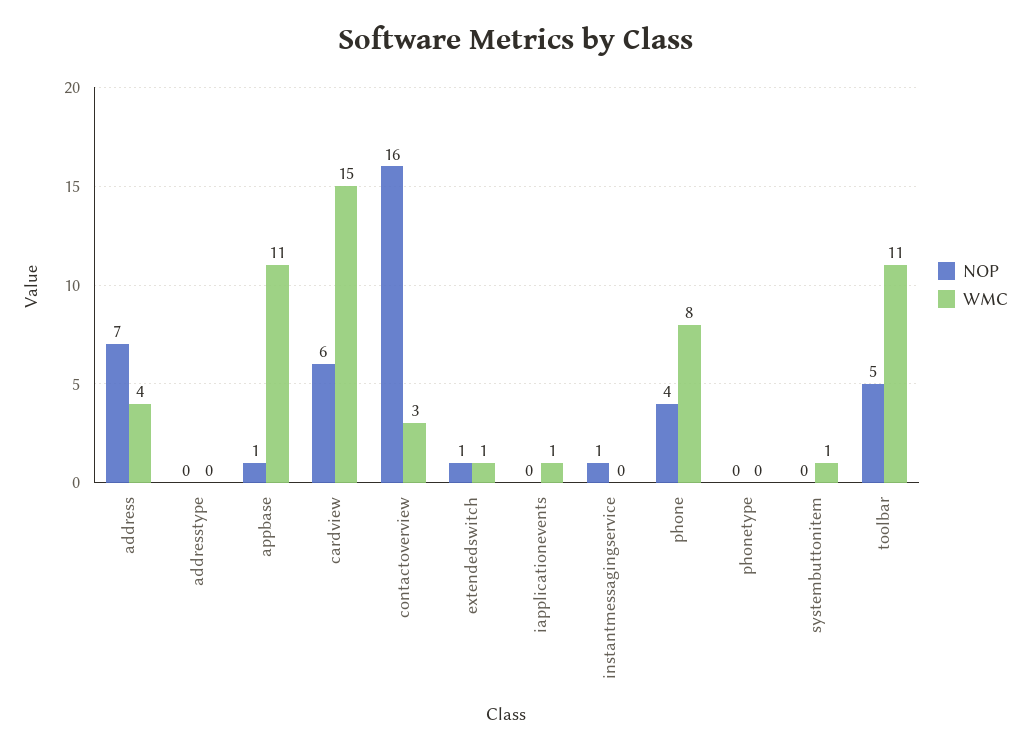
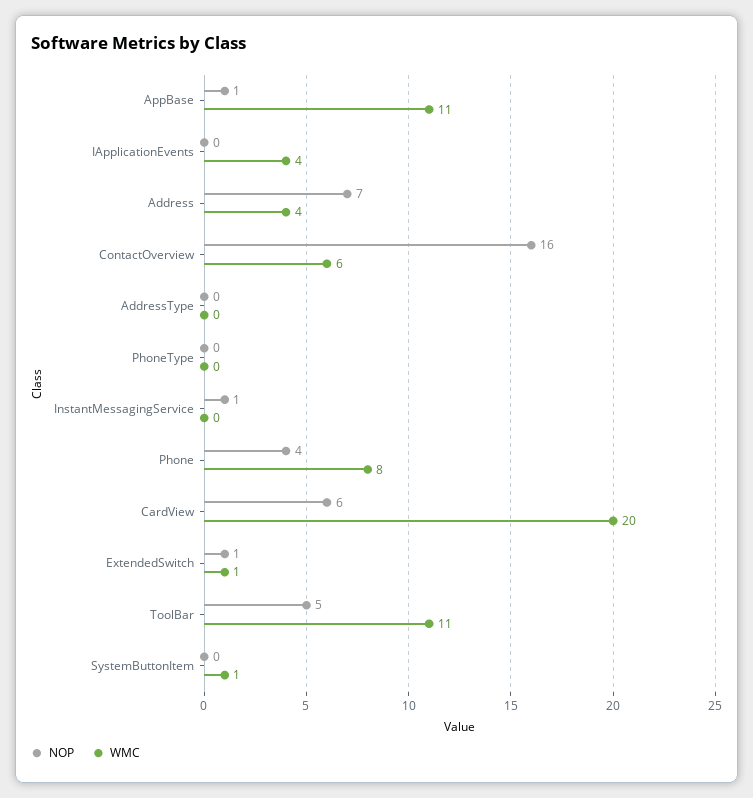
  {
    "NOP": {
      "address": 7,
      "addresstype": 0,
      "appbase": 1,
      "cardview": 6,
      "contactoverview": 16,
      "extendedswitch": 1,
      "iapplicationevents": 0,
      "instantmessagingservice": 1,
      "phone": 4,
      "phonetype": 0,
      "systembuttonitem": 0,
      "toolbar": 5
    },
    "WMC": {
      "address": 4,
      "addresstype": 0,
      "appbase": 11,
-     "cardview": 15,
+     "cardview": 20,
-     "contactoverview": 3,
+     "contactoverview": 6,
      "extendedswitch": 1,
-     "iapplicationevents": 1,
+     "iapplicationevents": 4,
      "instantmessagingservice": 0,
      "phone": 8,
      "phonetype": 0,
      "systembuttonitem": 1,
      "toolbar": 11
    }
  }

